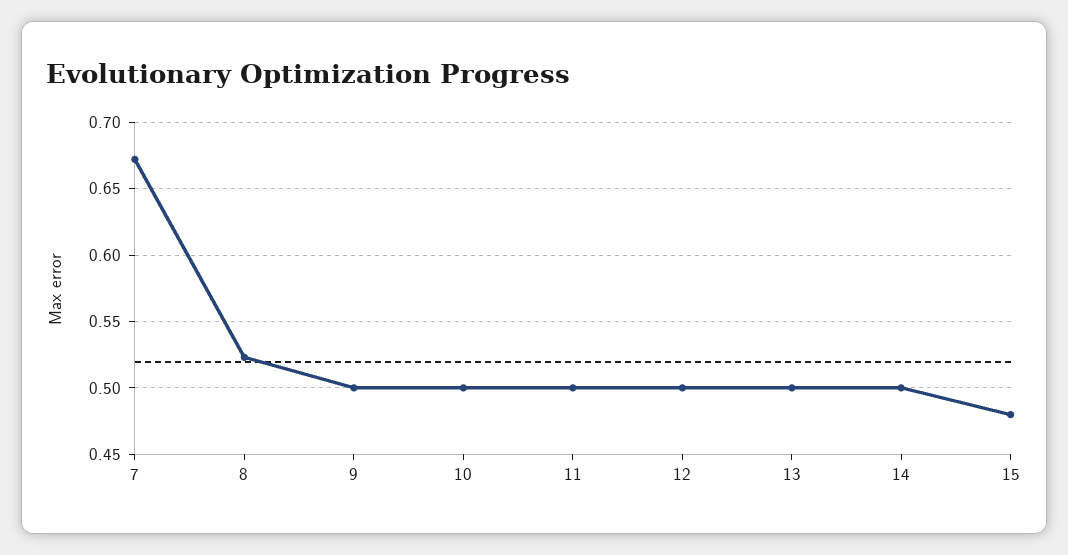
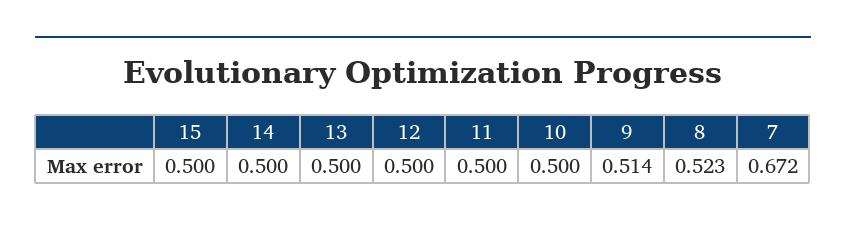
  {
    "7": 0.672,
    "8": 0.523,
-   "9": 0.5,
+   "9": 0.514,
    "10": 0.5,
    "11": 0.5,
    "12": 0.5,
    "13": 0.5,
    "14": 0.5,
-   "15": 0.48
+   "15": 0.5
  }

